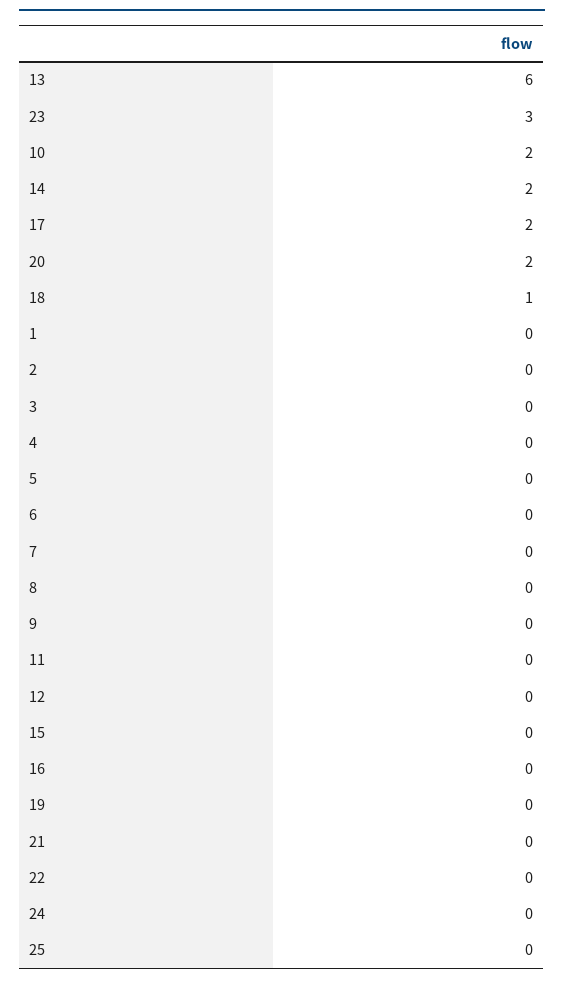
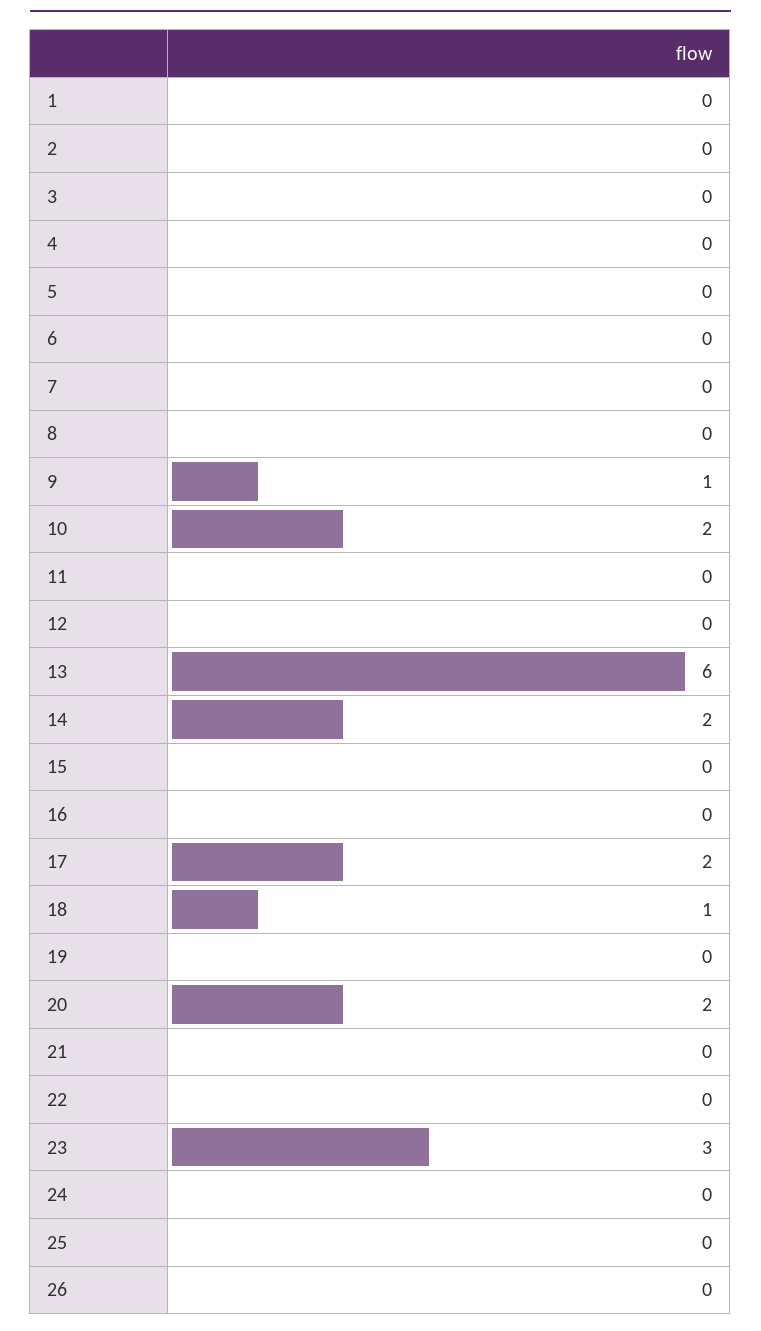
  {
    "13": 6,
    "23": 3,
    "10": 2,
    "14": 2,
    "17": 2,
    "20": 2,
    "18": 1,
    "1": 0,
    "2": 0,
    "3": 0,
    "4": 0,
    "5": 0,
    "6": 0,
    "7": 0,
    "8": 0,
-   "9": 0,
+   "9": 1,
    "11": 0,
    "12": 0,
    "15": 0,
    "16": 0,
    "19": 0,
    "21": 0,
    "22": 0,
    "24": 0,
-   "25": 0
+   "25": 0,
+   "26": 0
  }

